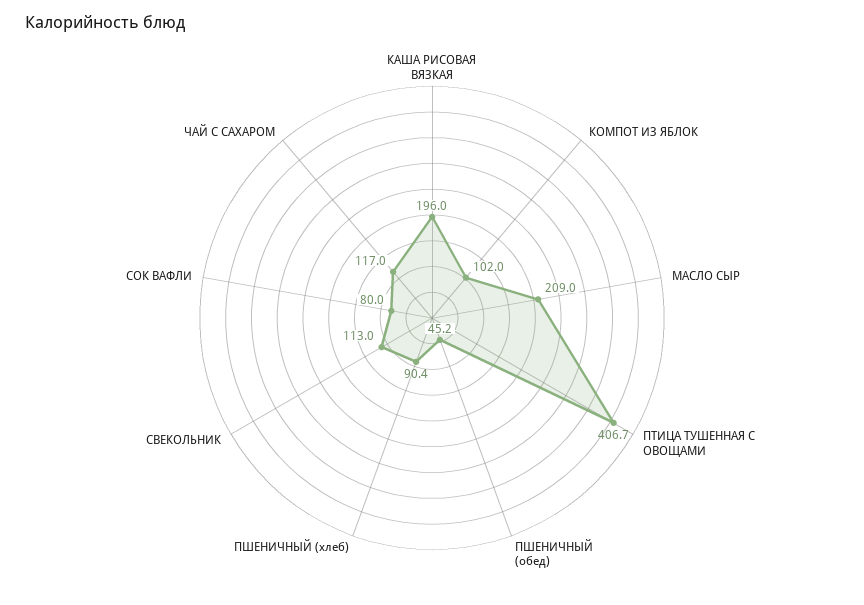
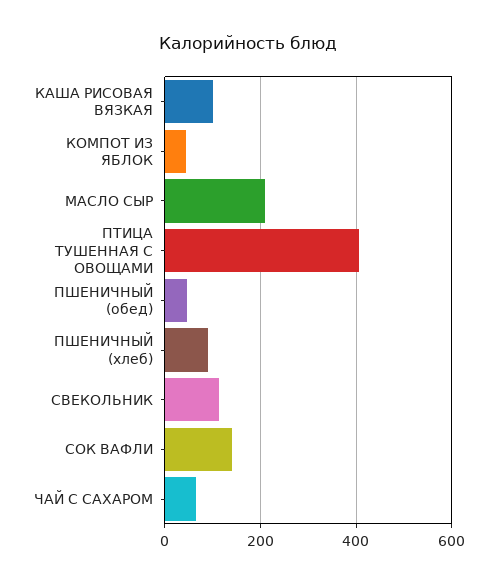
  {
-   "КАША РИСОВАЯ ВЯЗКАЯ": 196,
+   "КАША РИСОВАЯ ВЯЗКАЯ": 100,
-   "КОМПОТ ИЗ ЯБЛОК": 102,
+   "КОМПОТ ИЗ ЯБЛОК": 40,
    "МАСЛО СЫР": 209,
    "ПТИЦА ТУШЕННАЯ С ОВОЩАМИ": 406.7,
    "ПШЕНИЧНЫЙ (обед)": 45.2,
    "ПШЕНИЧНЫЙ (хлеб)": 90.4,
    "СВЕКОЛЬНИК": 113,
-   "СОК ВАФЛИ": 80,
+   "СОК ВАФЛИ": 140,
-   "ЧАЙ С САХАРОМ": 117
+   "ЧАЙ С САХАРОМ": 60
  }

